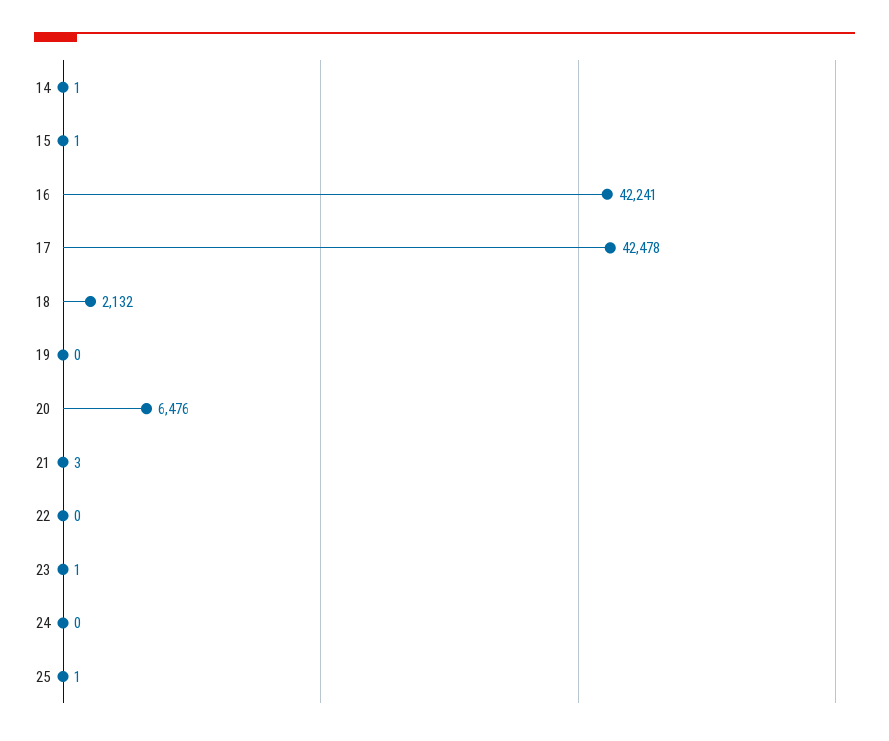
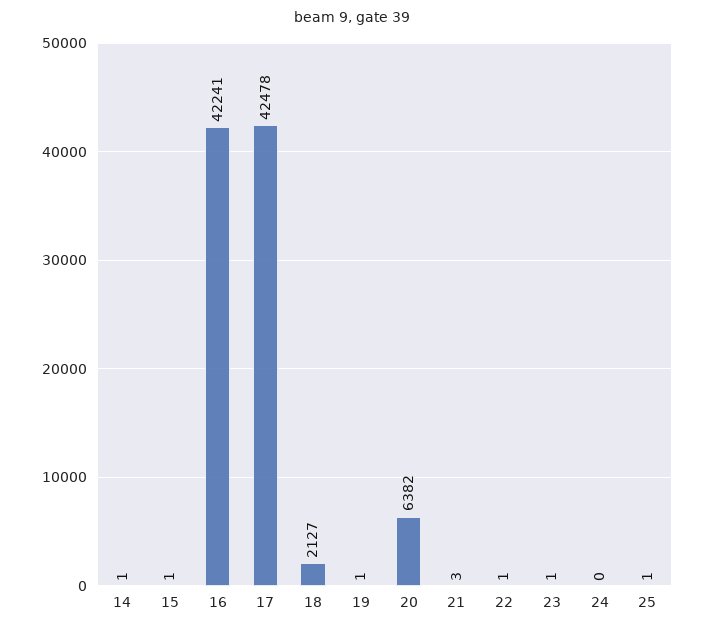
  {
    "14": 1,
    "15": 1,
    "16": 42241,
    "17": 42478,
-   "18": 2132,
+   "18": 2127,
-   "19": 0,
+   "19": 1,
-   "20": 6476,
+   "20": 6382,
    "21": 3,
-   "22": 0,
+   "22": 1,
    "23": 1,
    "24": 0,
    "25": 1
  }

